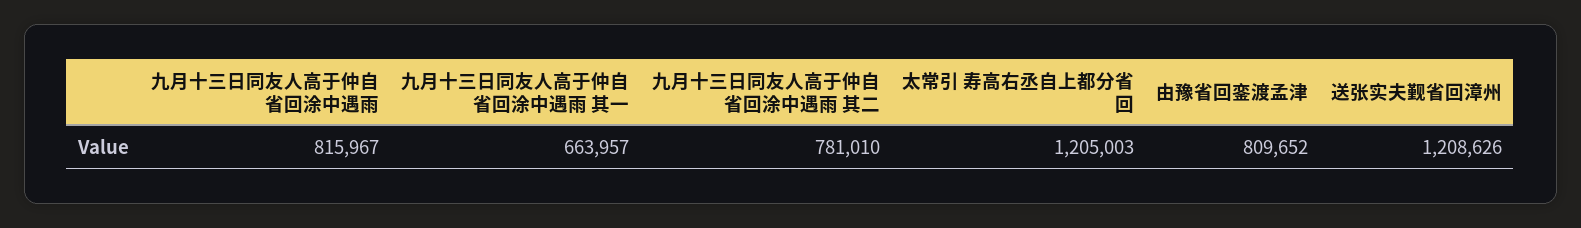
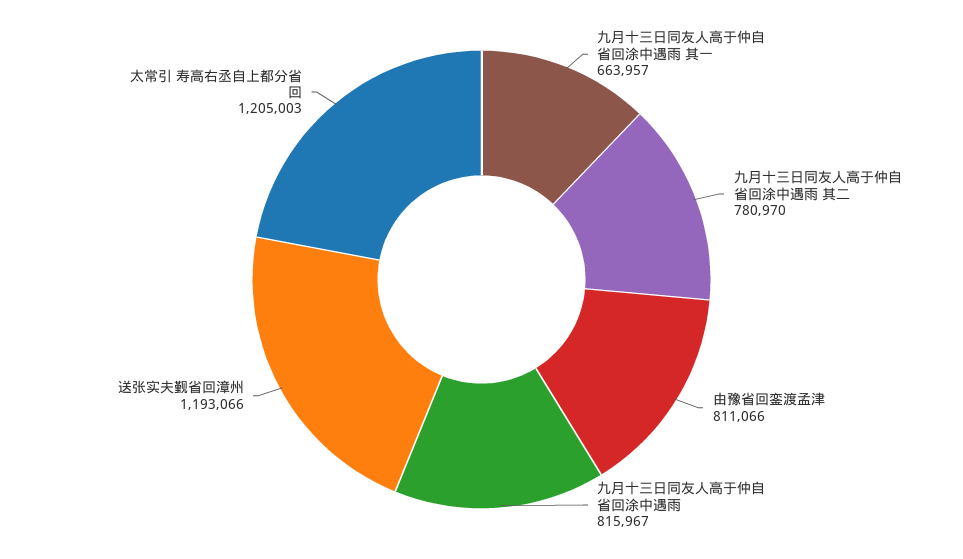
  {
    "九月十三日同友人高于仲自省回涂中遇雨": 815967,
    "九月十三日同友人高于仲自省回涂中遇雨 其一": 663957,
-   "九月十三日同友人高于仲自省回涂中遇雨 其二": 781010,
+   "九月十三日同友人高于仲自省回涂中遇雨 其二": 780970,
    "太常引 寿高右丞自上都分省回": 1205003,
-   "由豫省回銮渡孟津": 809652,
+   "由豫省回銮渡孟津": 811066,
-   "送张实夫觐省回漳州": 1208626
+   "送张实夫觐省回漳州": 1193066
  }

